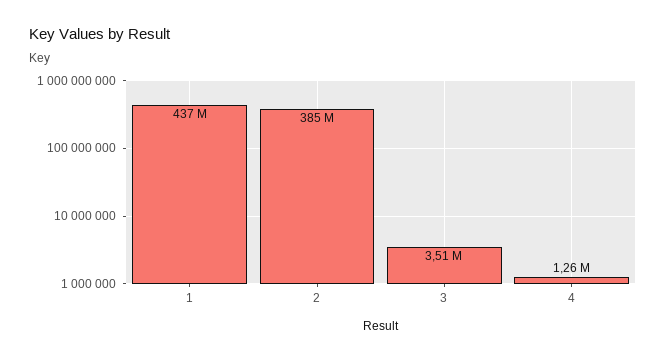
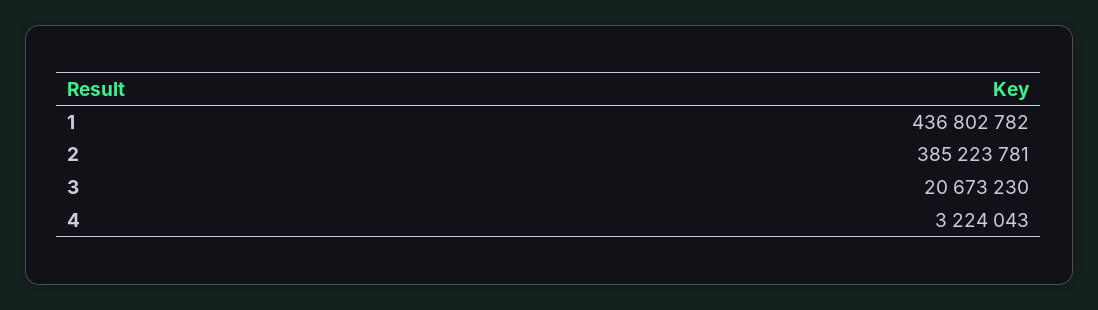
  {
    "1": 436802782,
    "2": 385223781,
-   "3": 3510000,
+   "3": 20673230,
-   "4": 1260000
+   "4": 3224043
  }

